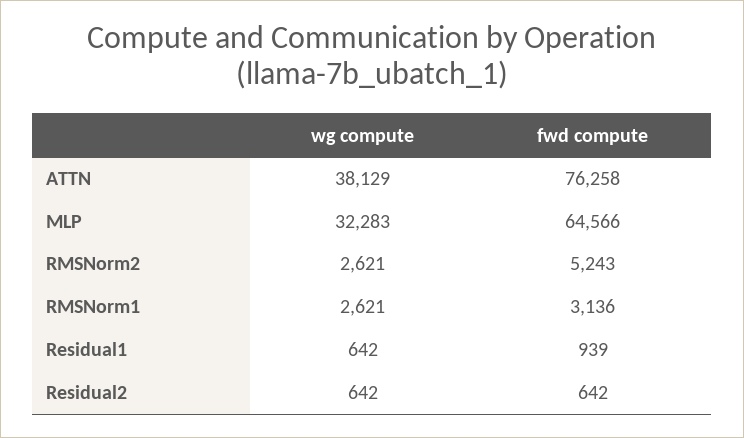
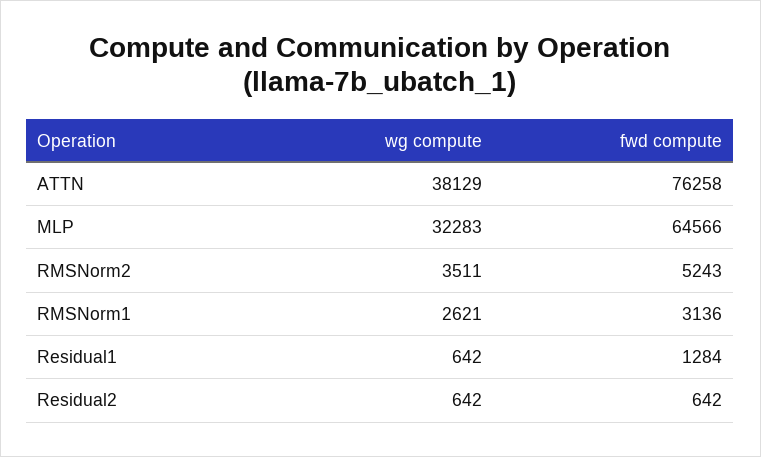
  {
    "wg compute": {
      "ATTN": 38129,
      "MLP": 32283,
-     "RMSNorm2": 2621,
+     "RMSNorm2": 3511,
      "RMSNorm1": 2621,
      "Residual1": 642,
      "Residual2": 642
    },
    "fwd compute": {
      "ATTN": 76258,
      "MLP": 64566,
      "RMSNorm2": 5243,
      "RMSNorm1": 3136,
-     "Residual1": 939,
+     "Residual1": 1284,
      "Residual2": 642
    }
  }

